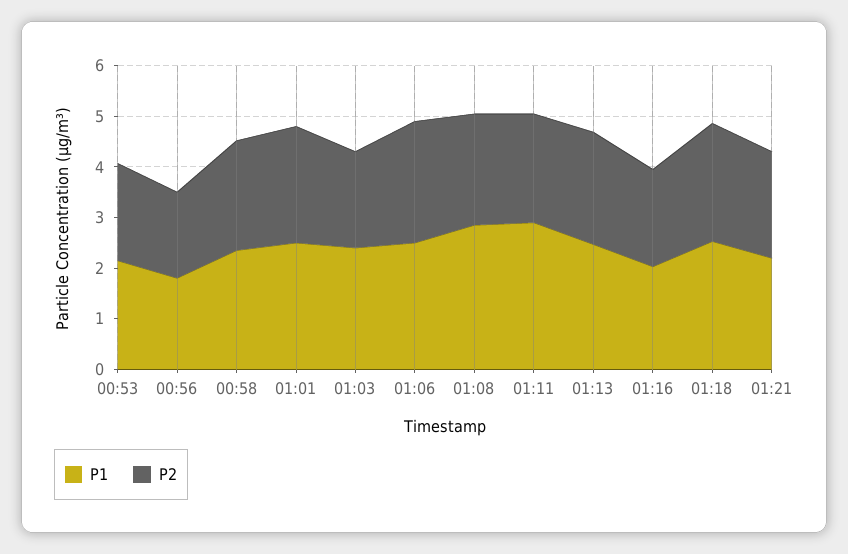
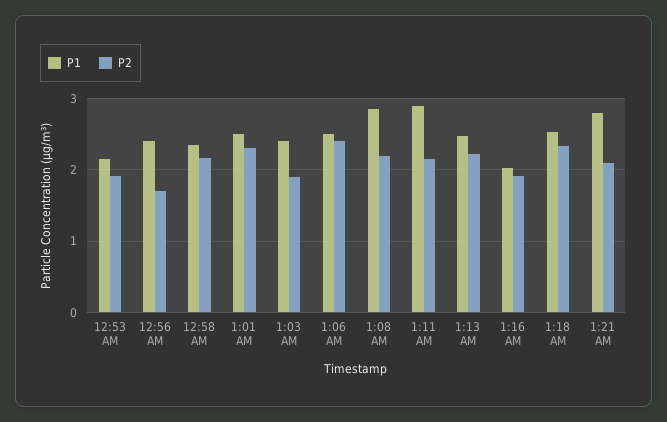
  {
    "P1": {
      "00:53": 2.2,
-     "00:56": 1.8,
+     "00:56": 2.4,
      "00:58": 2.4,
      "01:01": 2.5,
      "01:03": 2.4,
      "01:06": 2.5,
      "01:08": 2.9,
      "01:11": 2.9,
      "01:13": 2.5,
      "01:16": 2,
      "01:18": 2.5,
-     "01:21": 2.2
+     "01:21": 2.8
    },
    "P2": {
      "00:53": 1.9,
      "00:56": 1.7,
      "00:58": 2.2,
      "01:01": 2.3,
      "01:03": 1.9,
      "01:06": 2.4,
      "01:08": 2.2,
      "01:11": 2.2,
      "01:13": 2.2,
      "01:16": 1.9,
      "01:18": 2.3,
      "01:21": 2.1
    }
  }

